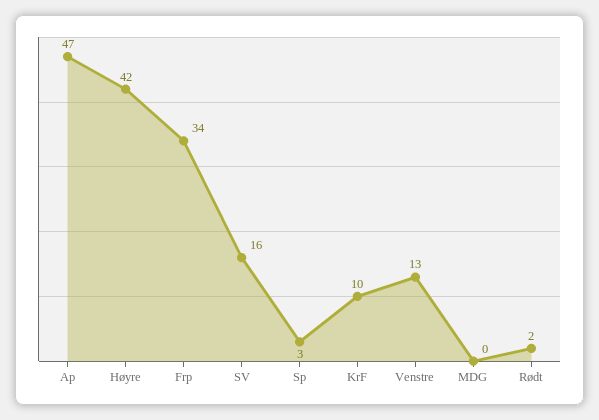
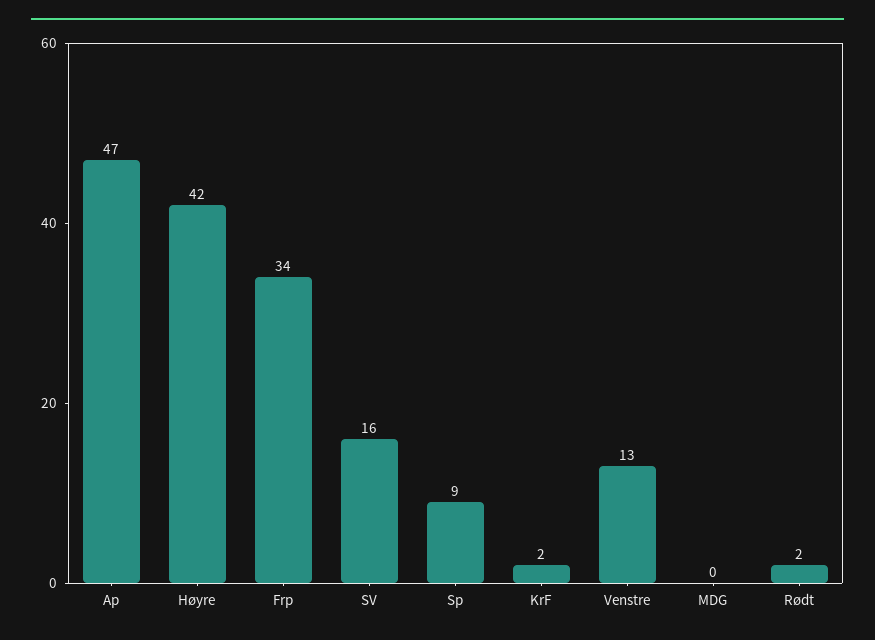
  {
    "Ap": 47,
    "Høyre": 42,
    "Frp": 34,
    "SV": 16,
-   "Sp": 3,
+   "Sp": 9,
-   "KrF": 10,
+   "KrF": 2,
    "Venstre": 13,
    "MDG": 0,
    "Rødt": 2
  }

